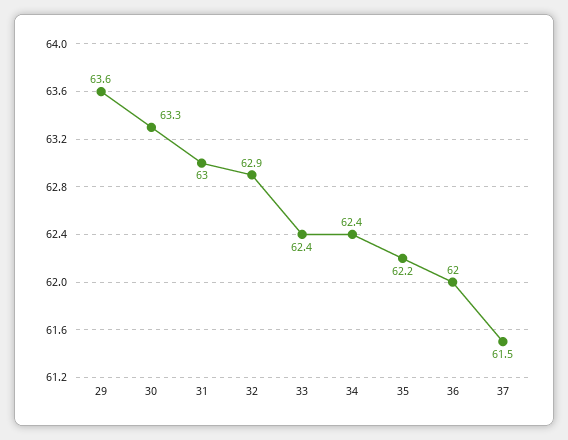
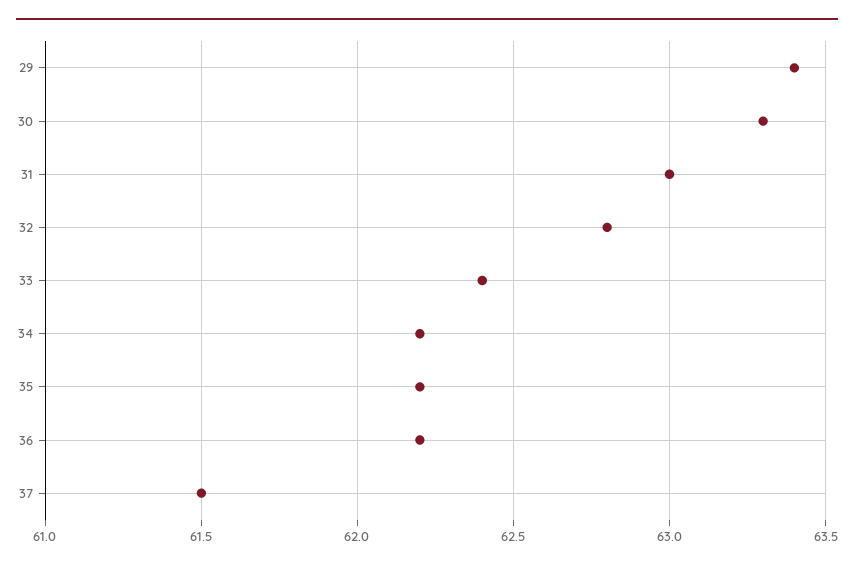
  {
-   "29": 63.6,
+   "29": 63.4,
    "30": 63.3,
    "31": 63,
-   "32": 62.9,
+   "32": 62.8,
    "33": 62.4,
-   "34": 62.4,
+   "34": 62.2,
    "35": 62.2,
-   "36": 62,
+   "36": 62.2,
    "37": 61.5
  }

